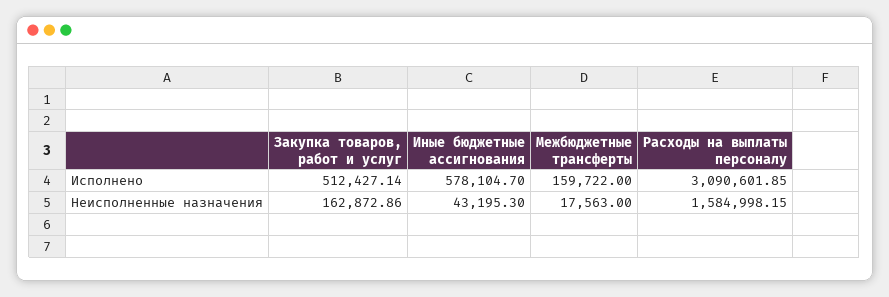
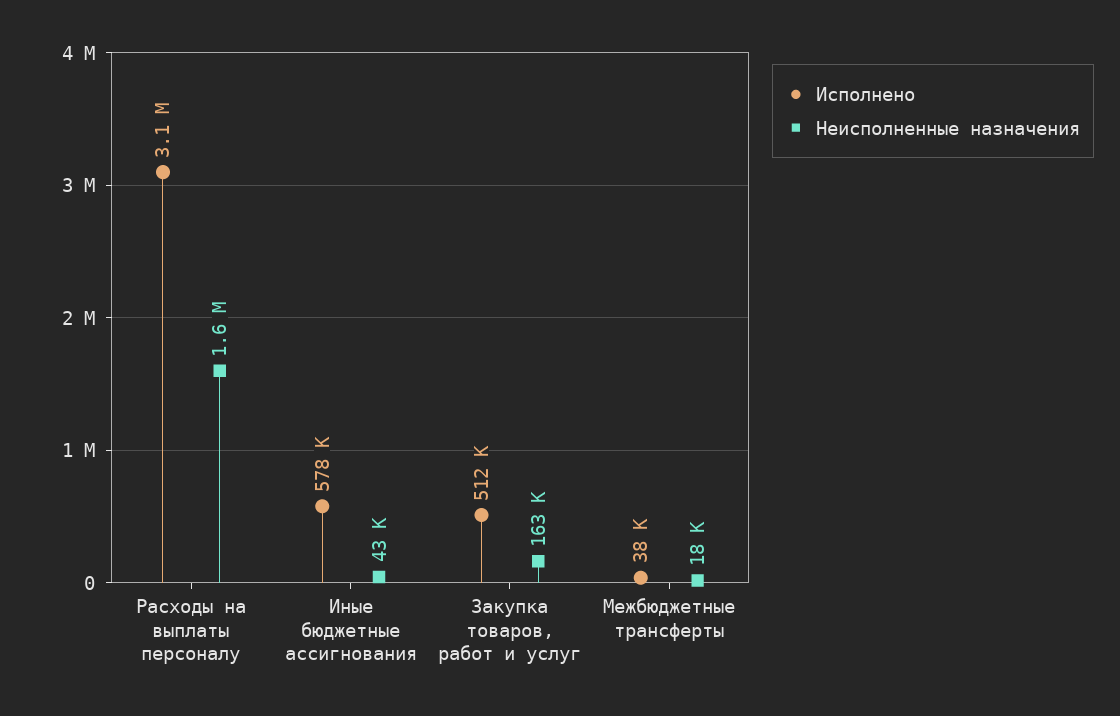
  {
    "Исполнено": {
      "Закупка товаров, работ и услуг": 512427.14,
      "Иные бюджетные ассигнования": 578104.7,
-     "Межбюджетные трансферты": 159722,
+     "Межбюджетные трансферты": 38000,
      "Расходы на выплаты персоналу": 3090601.85
    },
    "Неисполненные назначения": {
      "Закупка товаров, работ и услуг": 162872.86,
      "Иные бюджетные ассигнования": 43195.3,
      "Межбюджетные трансферты": 17563,
      "Расходы на выплаты персоналу": 1584998.15
    }
  }

